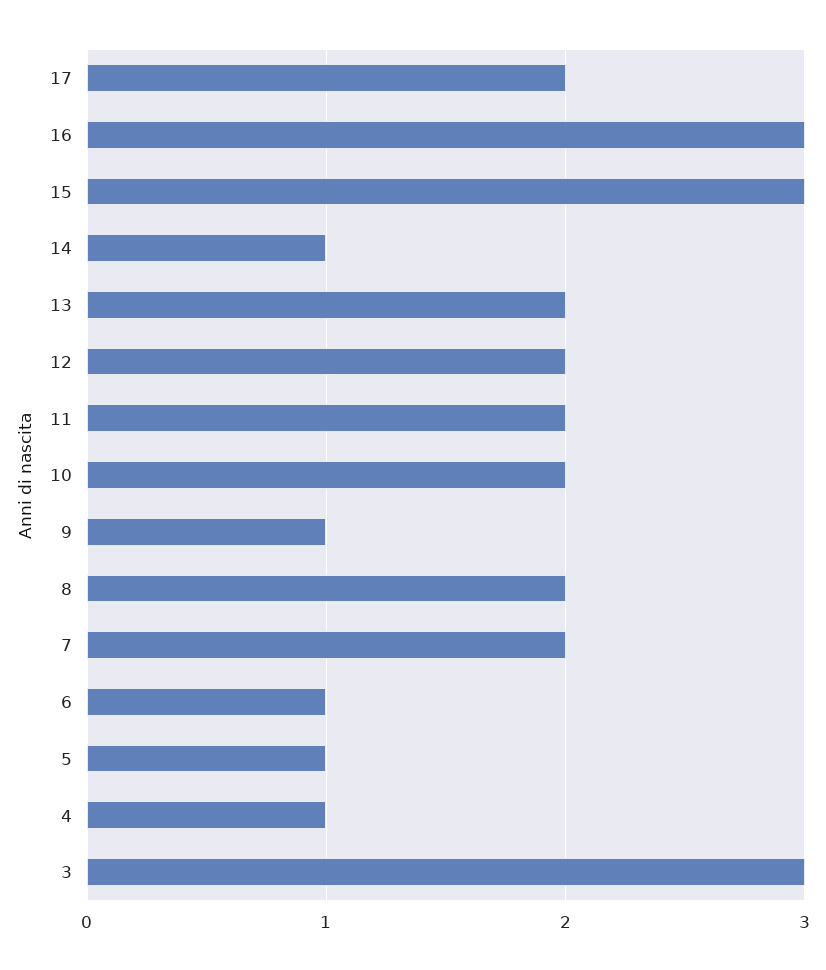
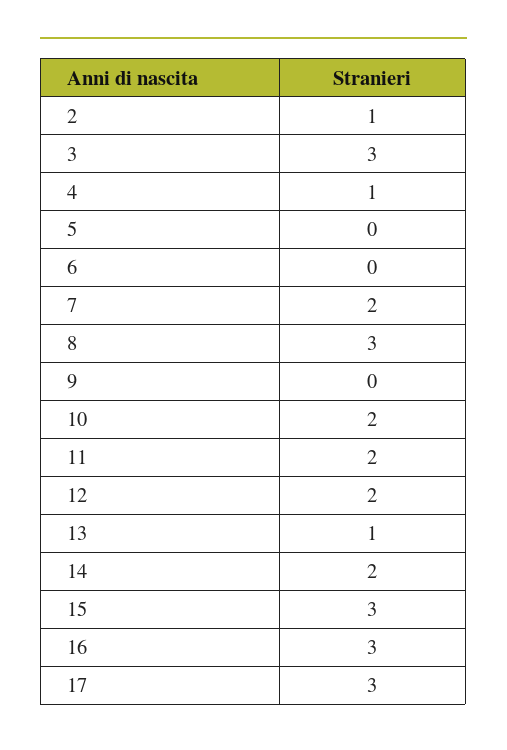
  {
-   "17": 2,
+   "17": 3,
    "16": 3,
    "15": 3,
-   "14": 1,
+   "14": 2,
-   "13": 2,
+   "13": 1,
    "12": 2,
    "11": 2,
    "10": 2,
-   "9": 1,
+   "9": 0,
-   "8": 2,
+   "8": 3,
    "7": 2,
-   "6": 1,
+   "6": 0,
-   "5": 1,
+   "5": 0,
    "4": 1,
-   "3": 3
+   "3": 3,
+   "2": 1
  }

